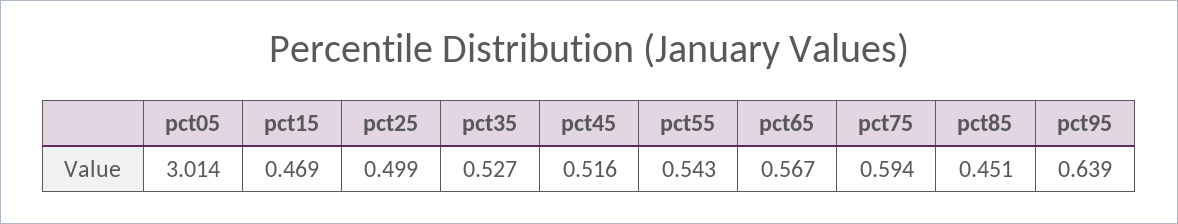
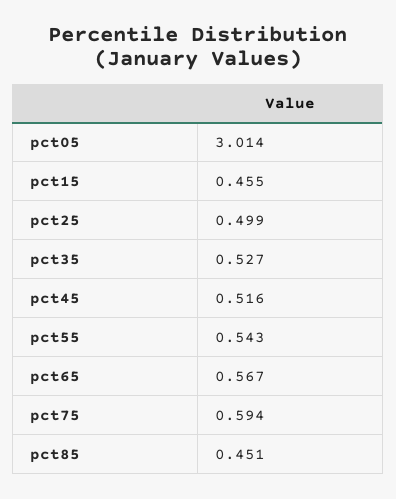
  {
    "pct05": 3.014,
-   "pct15": 0.469,
+   "pct15": 0.455,
    "pct25": 0.499,
    "pct35": 0.527,
    "pct45": 0.516,
    "pct55": 0.543,
    "pct65": 0.567,
    "pct75": 0.594,
-   "pct85": 0.451,
+   "pct85": 0.451
-   "pct95": 0.639
  }

